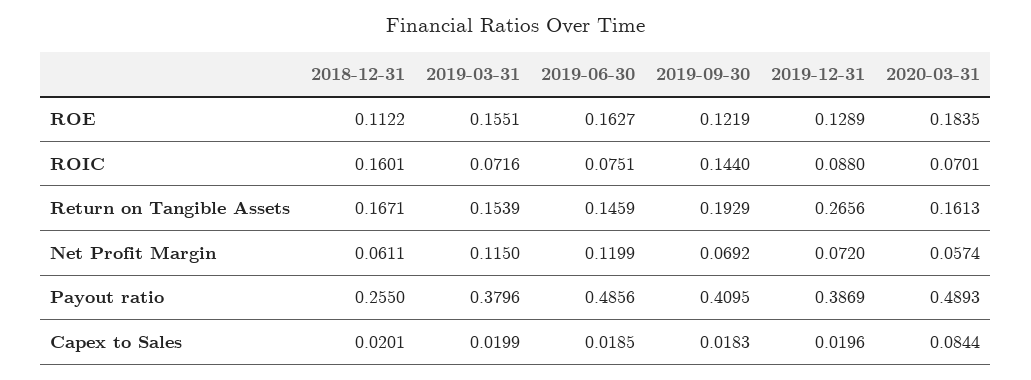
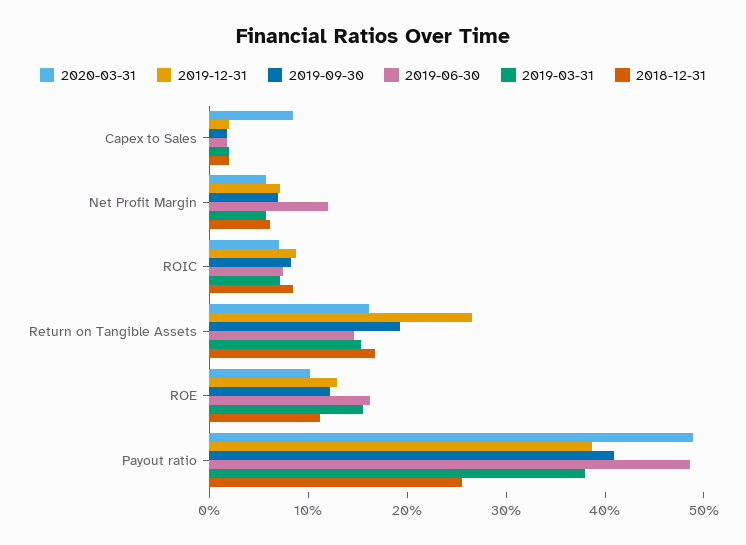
  {
    "2018-12-31": {
      "ROE": 0.1122,
-     "ROIC": 0.1601,
+     "ROIC": 0.08,
      "Return on Tangible Assets": 0.1671,
      "Net Profit Margin": 0.0611,
      "Payout ratio": 0.255,
      "Capex to Sales": 0.0201
    },
    "2019-03-31": {
      "ROE": 0.1551,
      "ROIC": 0.0716,
      "Return on Tangible Assets": 0.1539,
-     "Net Profit Margin": 0.115,
+     "Net Profit Margin": 0.06,
      "Payout ratio": 0.3796,
      "Capex to Sales": 0.0199
    },
    "2019-06-30": {
      "ROE": 0.1627,
      "ROIC": 0.0751,
      "Return on Tangible Assets": 0.1459,
      "Net Profit Margin": 0.1199,
      "Payout ratio": 0.4856,
      "Capex to Sales": 0.0185
    },
    "2019-09-30": {
      "ROE": 0.1219,
-     "ROIC": 0.144,
+     "ROIC": 0.08,
      "Return on Tangible Assets": 0.1929,
      "Net Profit Margin": 0.0692,
      "Payout ratio": 0.4095,
      "Capex to Sales": 0.0183
    },
    "2019-12-31": {
      "ROE": 0.1289,
      "ROIC": 0.088,
      "Return on Tangible Assets": 0.2656,
      "Net Profit Margin": 0.072,
      "Payout ratio": 0.3869,
      "Capex to Sales": 0.0196
    },
    "2020-03-31": {
-     "ROE": 0.1835,
+     "ROE": 0.1,
      "ROIC": 0.0701,
      "Return on Tangible Assets": 0.1613,
      "Net Profit Margin": 0.0574,
      "Payout ratio": 0.4893,
      "Capex to Sales": 0.0844
    }
  }

